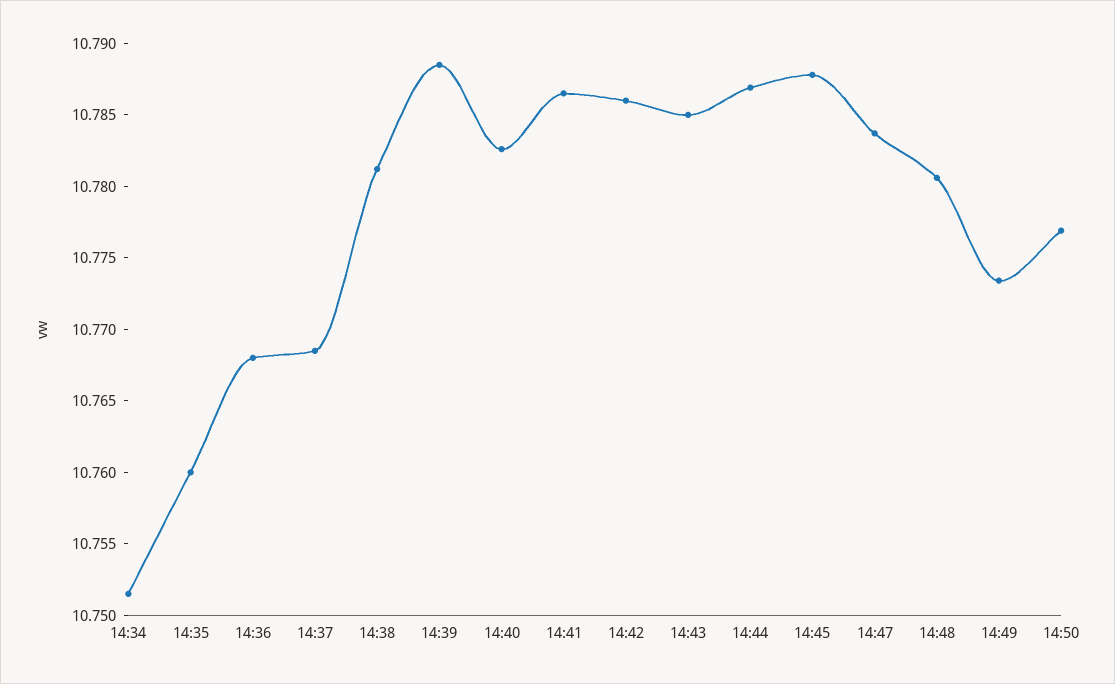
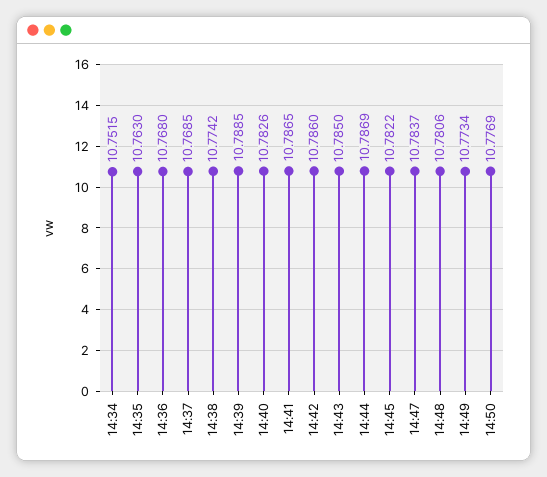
  {
    "14:34": 10.7515,
-   "14:35": 10.76,
+   "14:35": 10.763,
    "14:36": 10.768,
    "14:37": 10.7685,
-   "14:38": 10.781,
+   "14:38": 10.7742,
    "14:39": 10.7885,
    "14:40": 10.7826,
    "14:41": 10.7865,
    "14:42": 10.786,
    "14:43": 10.785,
    "14:44": 10.7869,
-   "14:45": 10.788,
+   "14:45": 10.7822,
    "14:47": 10.7837,
    "14:48": 10.7806,
    "14:49": 10.7734,
    "14:50": 10.7769
  }

